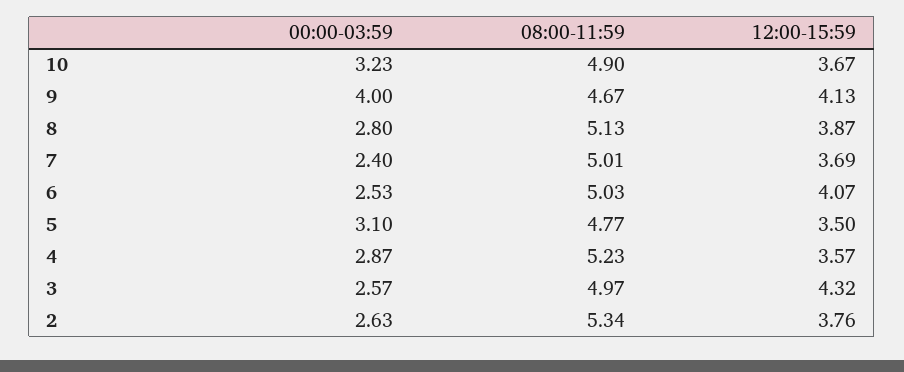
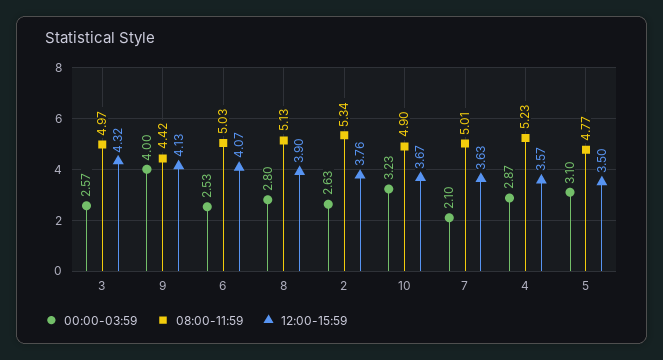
  {
    "00:00-03:59": {
      "10": 3.23,
      "9": 4,
      "8": 2.8,
-     "7": 2.4,
+     "7": 2.1,
      "6": 2.53,
      "5": 3.1,
      "4": 2.87,
      "3": 2.57,
      "2": 2.63
    },
    "08:00-11:59": {
      "10": 4.9,
-     "9": 4.67,
+     "9": 4.42,
      "8": 5.13,
      "7": 5.01,
      "6": 5.03,
      "5": 4.77,
      "4": 5.23,
      "3": 4.97,
      "2": 5.34
    },
    "12:00-15:59": {
      "10": 3.67,
      "9": 4.13,
-     "8": 3.87,
+     "8": 3.9,
-     "7": 3.69,
+     "7": 3.63,
      "6": 4.07,
      "5": 3.5,
      "4": 3.57,
      "3": 4.32,
      "2": 3.76
    }
  }

